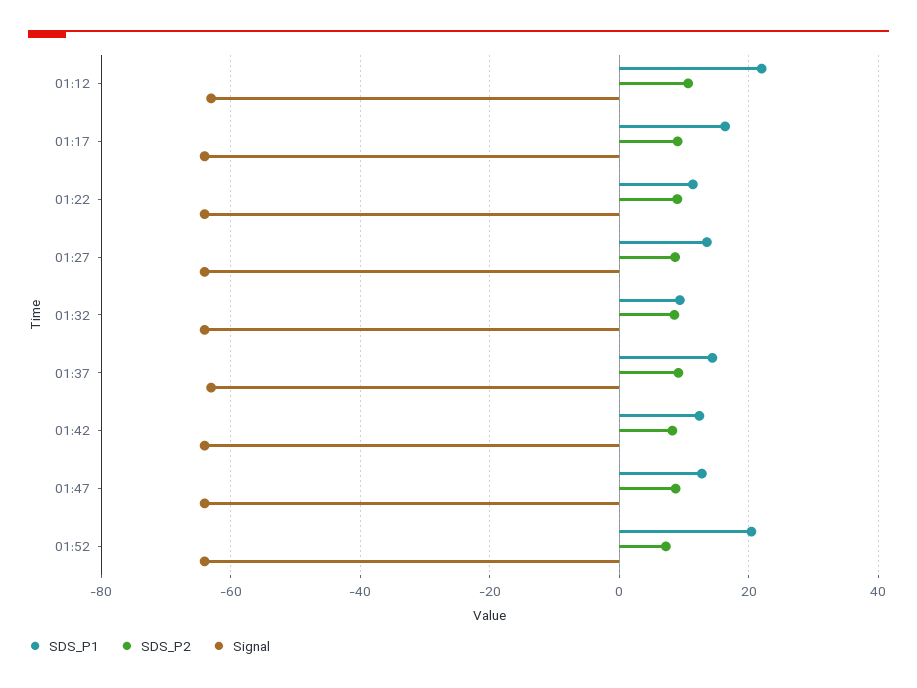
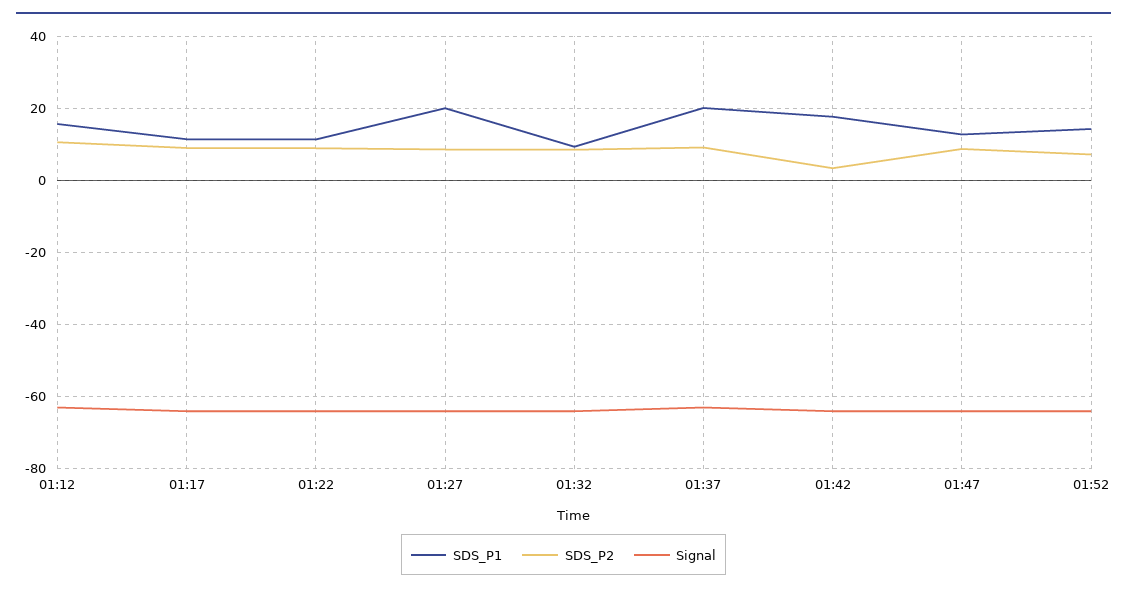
  {
    "SDS_P1": {
-     "01:12": 22,
+     "01:12": 16,
-     "01:17": 16,
+     "01:17": 12,
      "01:22": 12,
-     "01:27": 14,
+     "01:27": 20,
      "01:32": 10,
-     "01:37": 14,
+     "01:37": 20,
-     "01:42": 12,
+     "01:42": 18,
      "01:47": 12,
-     "01:52": 20
+     "01:52": 14
    },
    "SDS_P2": {
      "01:12": 10,
      "01:17": 10,
      "01:22": 8,
      "01:27": 8,
      "01:32": 8,
      "01:37": 10,
-     "01:42": 8,
+     "01:42": 4,
      "01:47": 8,
      "01:52": 8
    },
    "Signal": {
      "01:12": -64,
      "01:17": -64,
      "01:22": -64,
      "01:27": -64,
      "01:32": -64,
      "01:37": -64,
      "01:42": -64,
      "01:47": -64,
      "01:52": -64
    }
  }

